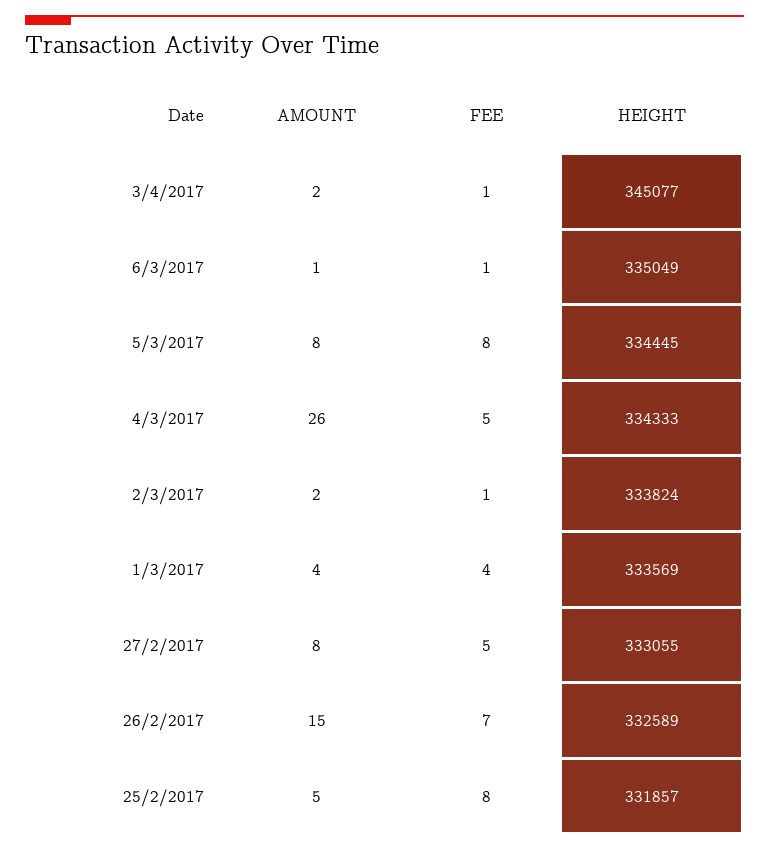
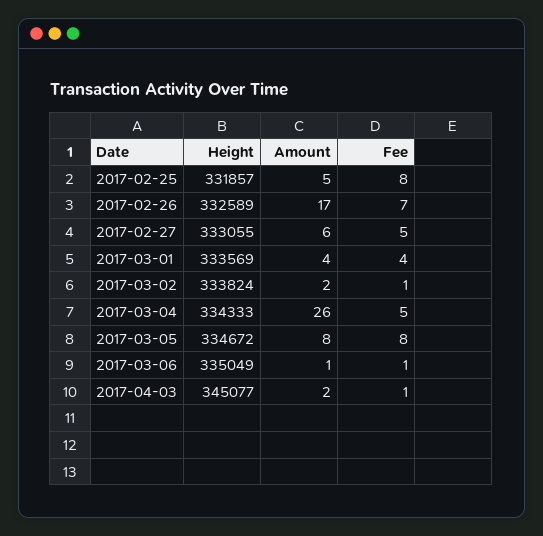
  {
    "AMOUNT": {
      "3/4/2017": 2,
      "6/3/2017": 1,
      "5/3/2017": 8,
      "4/3/2017": 26,
      "2/3/2017": 2,
      "1/3/2017": 4,
-     "27/2/2017": 8,
+     "27/2/2017": 6,
-     "26/2/2017": 15,
+     "26/2/2017": 17,
      "25/2/2017": 5
    },
    "FEE": {
      "3/4/2017": 1,
      "6/3/2017": 1,
      "5/3/2017": 8,
      "4/3/2017": 5,
      "2/3/2017": 1,
      "1/3/2017": 4,
      "27/2/2017": 5,
      "26/2/2017": 7,
      "25/2/2017": 8
    },
    "HEIGHT": {
      "3/4/2017": 345077,
      "6/3/2017": 335049,
-     "5/3/2017": 334445,
+     "5/3/2017": 334672,
      "4/3/2017": 334333,
      "2/3/2017": 333824,
      "1/3/2017": 333569,
      "27/2/2017": 333055,
      "26/2/2017": 332589,
      "25/2/2017": 331857
    }
  }

